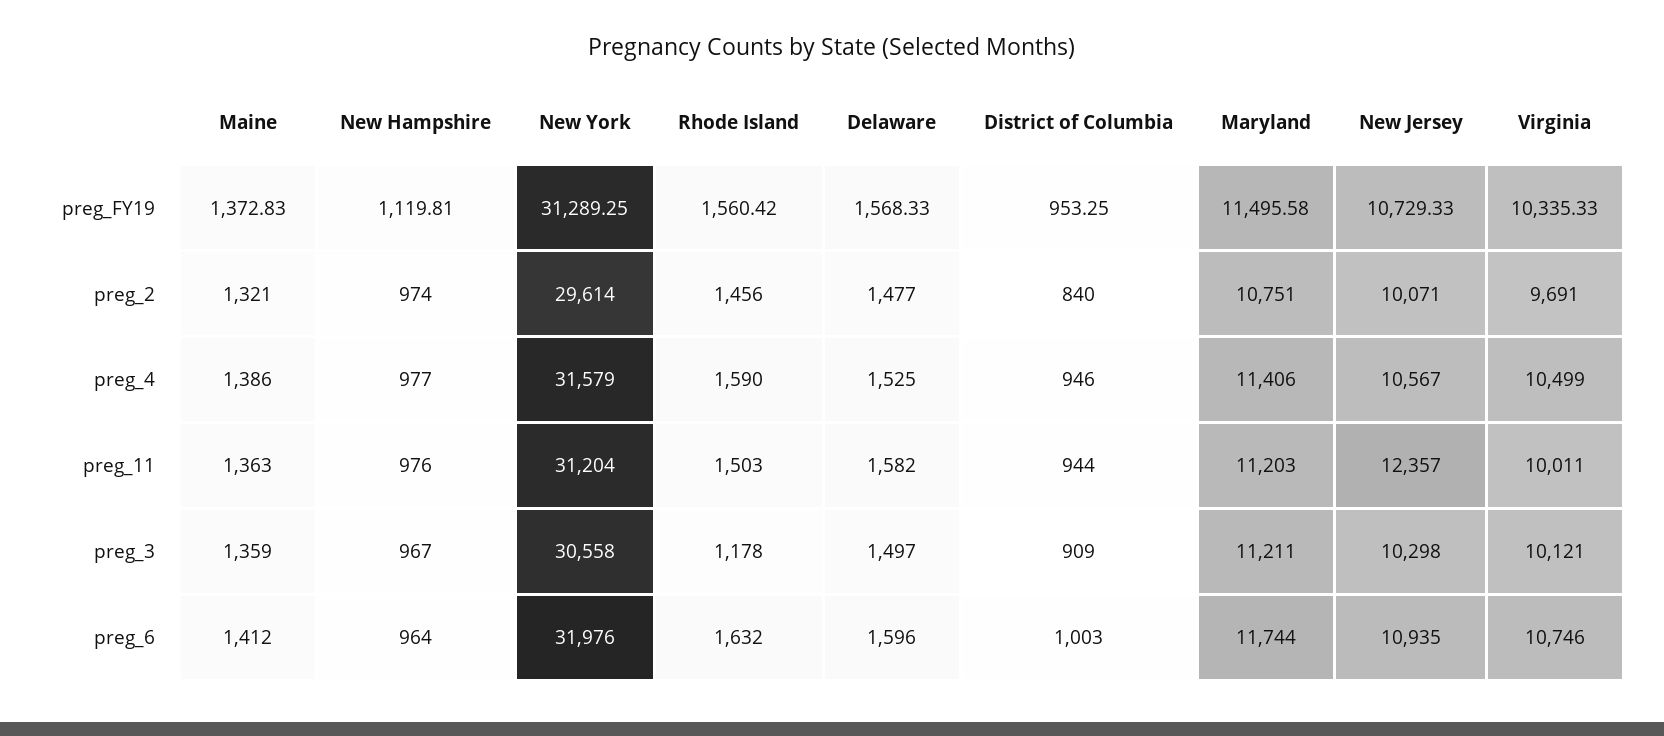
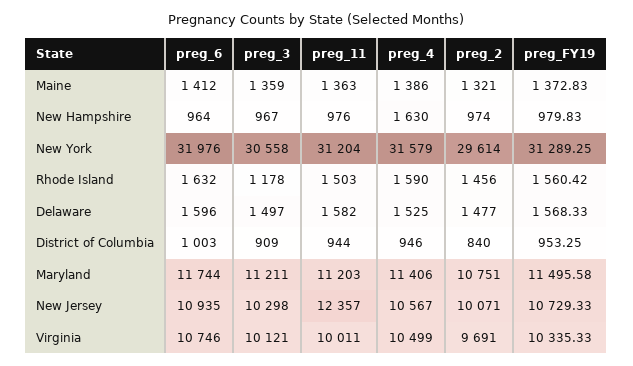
  {
    "Maine": {
      "preg_FY19": 1372.83,
      "preg_2": 1321,
      "preg_4": 1386,
      "preg_11": 1363,
      "preg_3": 1359,
      "preg_6": 1412
    },
    "New Hampshire": {
-     "preg_FY19": 1119.81,
+     "preg_FY19": 979.83,
      "preg_2": 974,
-     "preg_4": 977,
+     "preg_4": 1630,
      "preg_11": 976,
      "preg_3": 967,
      "preg_6": 964
    },
    "New York": {
      "preg_FY19": 31289.25,
      "preg_2": 29614,
      "preg_4": 31579,
      "preg_11": 31204,
      "preg_3": 30558,
      "preg_6": 31976
    },
    "Rhode Island": {
      "preg_FY19": 1560.42,
      "preg_2": 1456,
      "preg_4": 1590,
      "preg_11": 1503,
      "preg_3": 1178,
      "preg_6": 1632
    },
    "Delaware": {
      "preg_FY19": 1568.33,
      "preg_2": 1477,
      "preg_4": 1525,
      "preg_11": 1582,
      "preg_3": 1497,
      "preg_6": 1596
    },
    "District of Columbia": {
      "preg_FY19": 953.25,
      "preg_2": 840,
      "preg_4": 946,
      "preg_11": 944,
      "preg_3": 909,
      "preg_6": 1003
    },
    "Maryland": {
      "preg_FY19": 11495.58,
      "preg_2": 10751,
      "preg_4": 11406,
      "preg_11": 11203,
      "preg_3": 11211,
      "preg_6": 11744
    },
    "New Jersey": {
      "preg_FY19": 10729.33,
      "preg_2": 10071,
      "preg_4": 10567,
      "preg_11": 12357,
      "preg_3": 10298,
      "preg_6": 10935
    },
    "Virginia": {
      "preg_FY19": 10335.33,
      "preg_2": 9691,
      "preg_4": 10499,
      "preg_11": 10011,
      "preg_3": 10121,
      "preg_6": 10746
    }
  }

